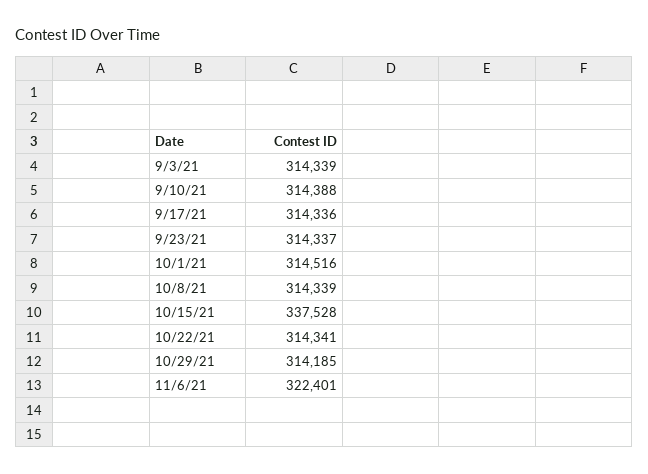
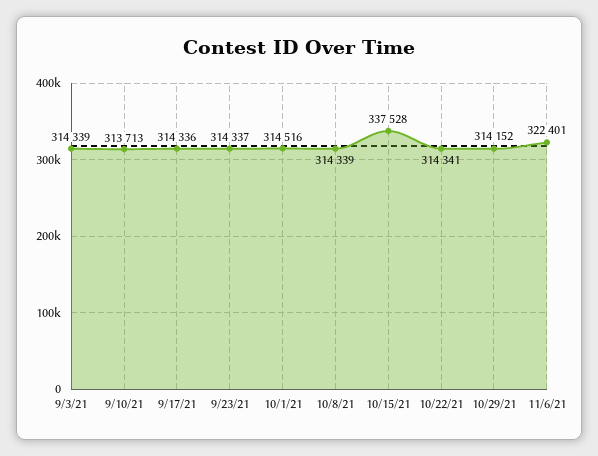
  {
    "9/3/21": 314339,
-   "9/10/21": 314388,
+   "9/10/21": 313713,
    "9/17/21": 314336,
    "9/23/21": 314337,
    "10/1/21": 314516,
    "10/8/21": 314339,
    "10/15/21": 337528,
    "10/22/21": 314341,
-   "10/29/21": 314185,
+   "10/29/21": 314152,
    "11/6/21": 322401
  }

